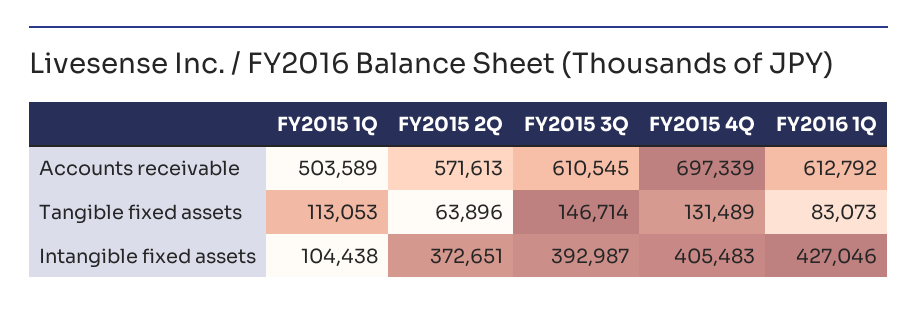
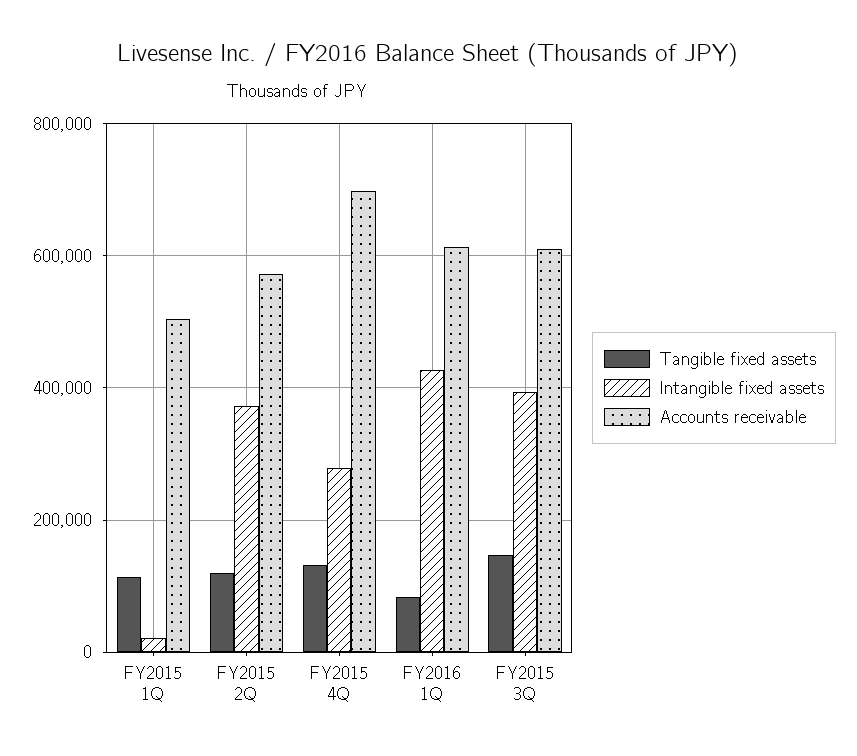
  {
    "Accounts receivable": {
      "FY2015 1Q": 503589,
      "FY2015 2Q": 571613,
      "FY2015 3Q": 610545,
      "FY2015 4Q": 697339,
      "FY2016 1Q": 612792
    },
    "Tangible fixed assets": {
      "FY2015 1Q": 113053,
-     "FY2015 2Q": 63896,
+     "FY2015 2Q": 120000,
      "FY2015 3Q": 146714,
      "FY2015 4Q": 131489,
      "FY2016 1Q": 83073
    },
    "Intangible fixed assets": {
-     "FY2015 1Q": 104438,
+     "FY2015 1Q": 20000,
      "FY2015 2Q": 372651,
      "FY2015 3Q": 392987,
-     "FY2015 4Q": 405483,
+     "FY2015 4Q": 280000,
      "FY2016 1Q": 427046
    }
  }

